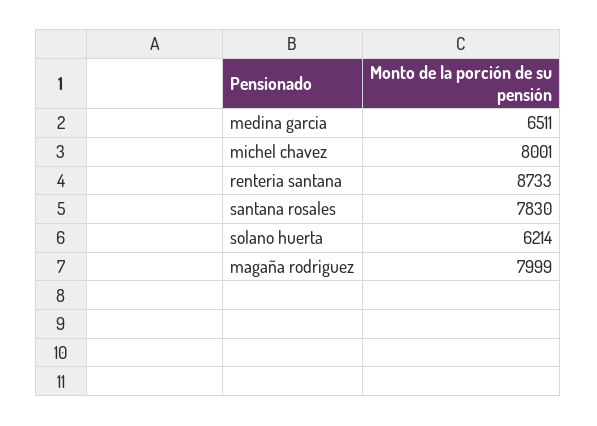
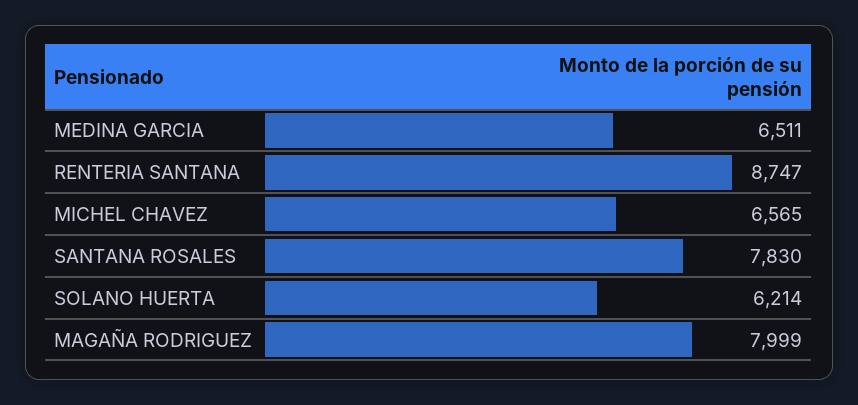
  {
    "medina garcia": 6511,
-   "michel chavez": 8001,
+   "michel chavez": 6565,
-   "renteria santana": 8733,
+   "renteria santana": 8747,
    "santana rosales": 7830,
    "solano huerta": 6214,
    "magaña rodriguez": 7999
  }

